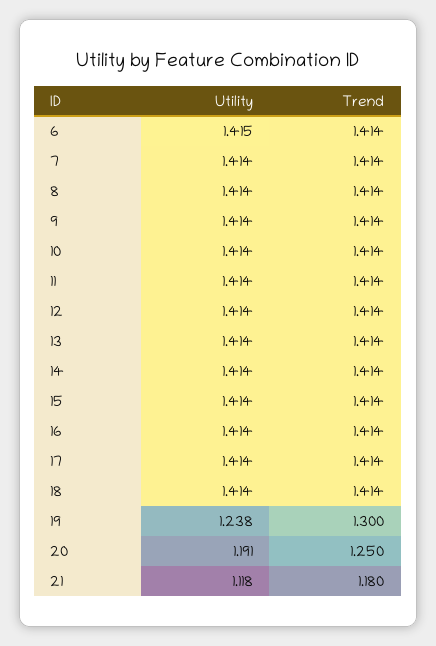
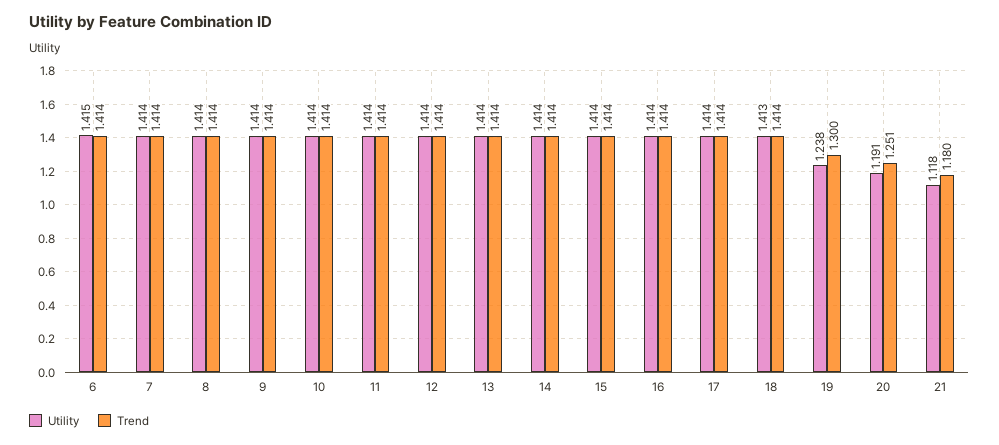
  {
    "Utility": {
      "6": 1.415,
      "7": 1.414,
      "8": 1.414,
      "9": 1.414,
      "10": 1.414,
      "11": 1.414,
      "12": 1.414,
      "13": 1.414,
      "14": 1.414,
      "15": 1.414,
      "16": 1.414,
      "17": 1.414,
-     "18": 1.414,
+     "18": 1.413,
      "19": 1.238,
      "20": 1.191,
      "21": 1.118
    },
    "Trend": {
      "6": 1.414,
      "7": 1.414,
      "8": 1.414,
      "9": 1.414,
      "10": 1.414,
      "11": 1.414,
      "12": 1.414,
      "13": 1.414,
      "14": 1.414,
      "15": 1.414,
      "16": 1.414,
      "17": 1.414,
      "18": 1.414,
      "19": 1.3,
-     "20": 1.25,
+     "20": 1.251,
      "21": 1.18
    }
  }

